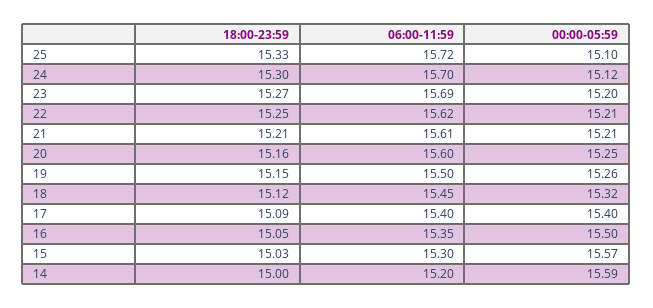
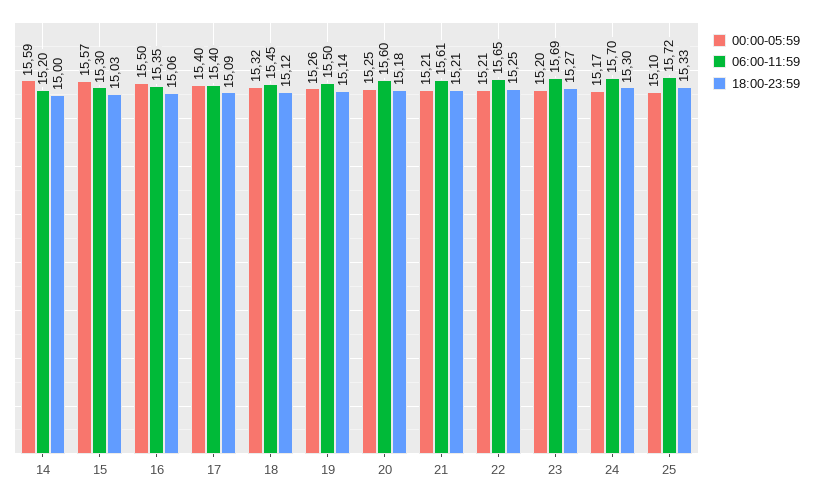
  {
    "18:00-23:59": {
      "25": 15.33,
      "24": 15.3,
      "23": 15.27,
      "22": 15.25,
      "21": 15.21,
-     "20": 15.16,
+     "20": 15.18,
-     "19": 15.15,
+     "19": 15.14,
      "18": 15.12,
      "17": 15.09,
-     "16": 15.05,
+     "16": 15.06,
      "15": 15.03,
      "14": 15
    },
    "06:00-11:59": {
      "25": 15.72,
      "24": 15.7,
      "23": 15.69,
-     "22": 15.62,
+     "22": 15.65,
      "21": 15.61,
      "20": 15.6,
      "19": 15.5,
      "18": 15.45,
      "17": 15.4,
      "16": 15.35,
      "15": 15.3,
      "14": 15.2
    },
    "00:00-05:59": {
      "25": 15.1,
-     "24": 15.12,
+     "24": 15.17,
      "23": 15.2,
      "22": 15.21,
      "21": 15.21,
      "20": 15.25,
      "19": 15.26,
      "18": 15.32,
      "17": 15.4,
      "16": 15.5,
      "15": 15.57,
      "14": 15.59
    }
  }

